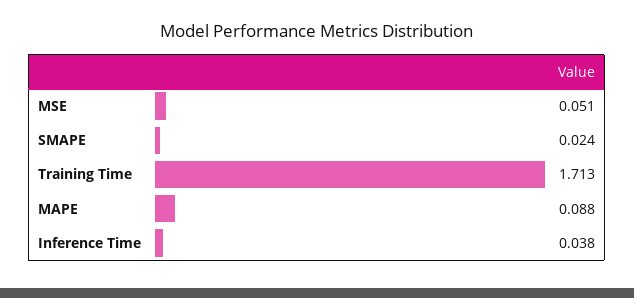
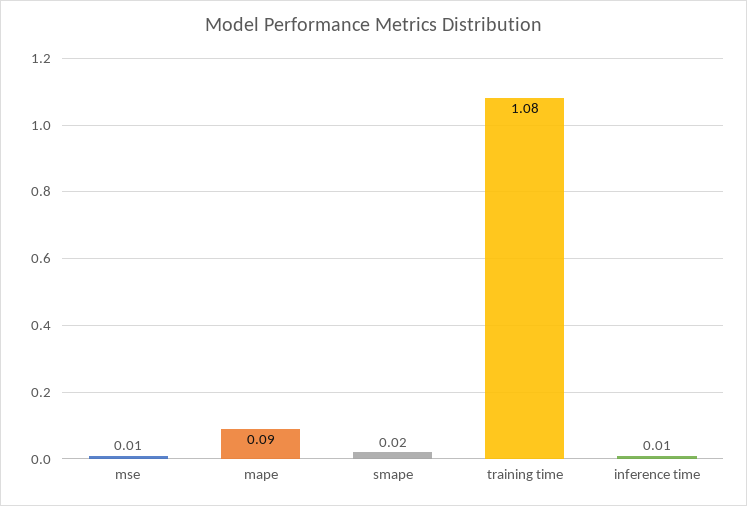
  {
-   "MSE": 0.051,
+   "MSE": 0.01,
    "SMAPE": 0.024,
-   "Training Time": 1.713,
+   "Training Time": 1.08,
    "MAPE": 0.088,
-   "Inference Time": 0.038
+   "Inference Time": 0.01
  }

